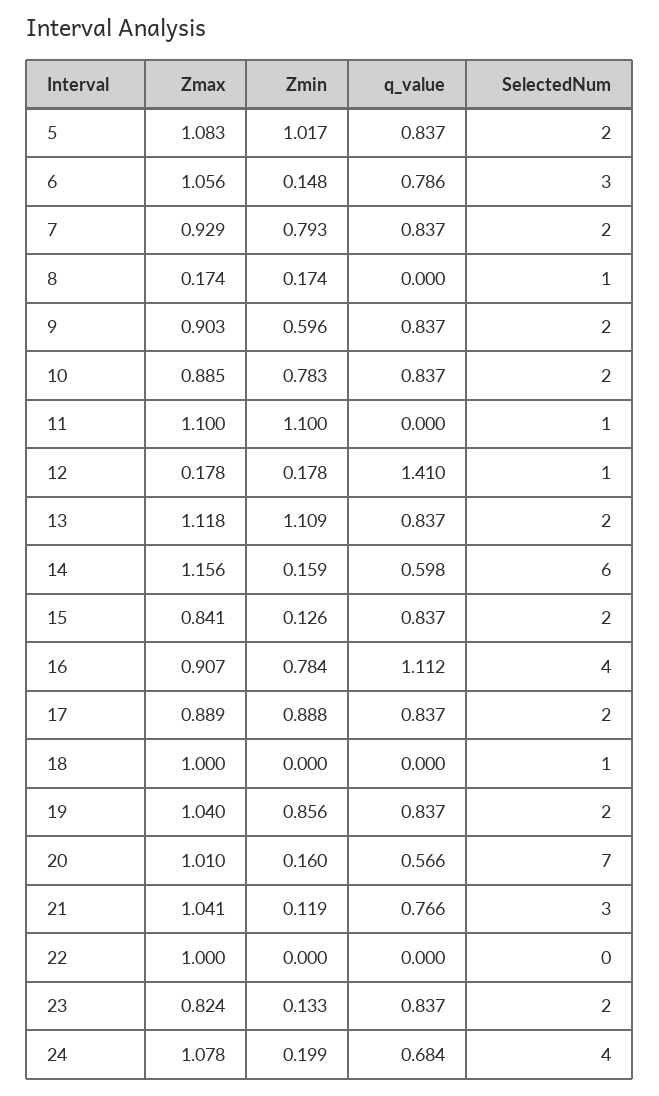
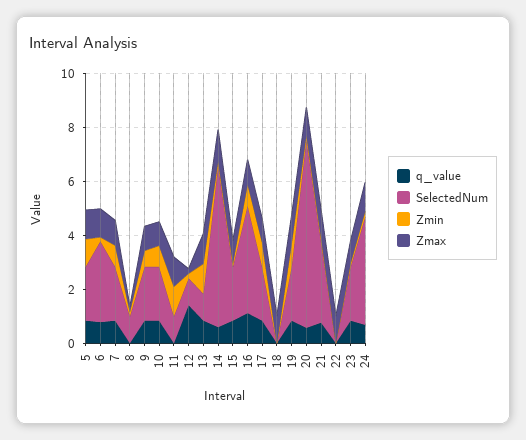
  {
    "Zmax": {
      "5": 1.083,
      "6": 1.056,
      "7": 0.929,
      "8": 0.174,
      "9": 0.903,
      "10": 0.885,
      "11": 1.1,
      "12": 0.178,
      "13": 1.118,
      "14": 1.156,
      "15": 0.841,
      "16": 0.907,
      "17": 0.889,
      "18": 1,
      "19": 1.04,
      "20": 1.01,
      "21": 1.041,
      "22": 1,
      "23": 0.824,
      "24": 1.078
    },
    "Zmin": {
      "5": 1.017,
      "6": 0.148,
      "7": 0.793,
      "8": 0.174,
      "9": 0.596,
      "10": 0.783,
      "11": 1.1,
      "12": 0.178,
      "13": 1.109,
      "14": 0.159,
      "15": 0.126,
      "16": 0.784,
      "17": 0.888,
      "18": 0,
      "19": 0.856,
      "20": 0.16,
      "21": 0.119,
      "22": 0,
      "23": 0.133,
      "24": 0.199
    },
    "q_value": {
      "5": 0.837,
      "6": 0.786,
      "7": 0.837,
      "8": 0,
      "9": 0.837,
      "10": 0.837,
      "11": 0,
      "12": 1.41,
      "13": 0.837,
      "14": 0.598,
      "15": 0.837,
      "16": 1.112,
      "17": 0.837,
      "18": 0,
      "19": 0.837,
      "20": 0.566,
      "21": 0.766,
      "22": 0,
      "23": 0.837,
      "24": 0.684
    },
    "SelectedNum": {
      "5": 2,
      "6": 3,
      "7": 2,
      "8": 1,
      "9": 2,
      "10": 2,
      "11": 1,
      "12": 1,
-     "13": 2,
+     "13": 1,
      "14": 6,
      "15": 2,
      "16": 4,
      "17": 2,
-     "18": 1,
+     "18": 0,
      "19": 2,
      "20": 7,
      "21": 3,
      "22": 0,
      "23": 2,
      "24": 4
    }
  }

